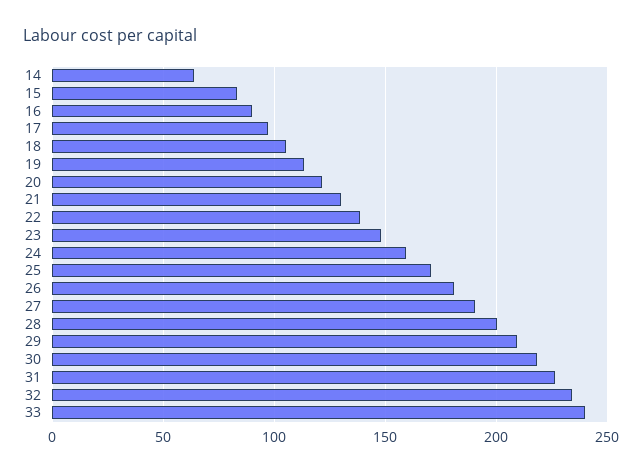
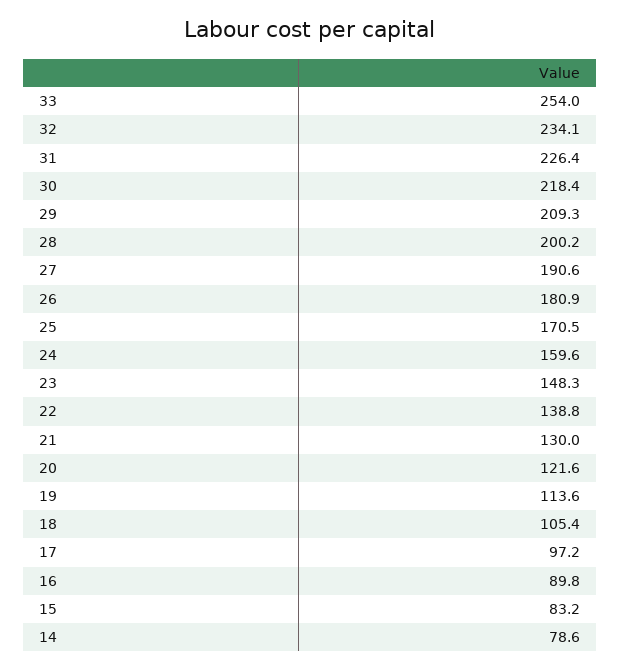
  {
-   "14": 65,
+   "14": 78.6,
    "15": 83.2,
    "16": 89.8,
    "17": 97.2,
    "18": 105.4,
    "19": 113.6,
    "20": 121.6,
    "21": 130,
    "22": 138.8,
    "23": 148.3,
    "24": 159.6,
    "25": 170.5,
    "26": 180.9,
    "27": 190.6,
    "28": 200.2,
    "29": 209.3,
    "30": 218.4,
    "31": 226.4,
    "32": 234.1,
-   "33": 240
+   "33": 254
  }

